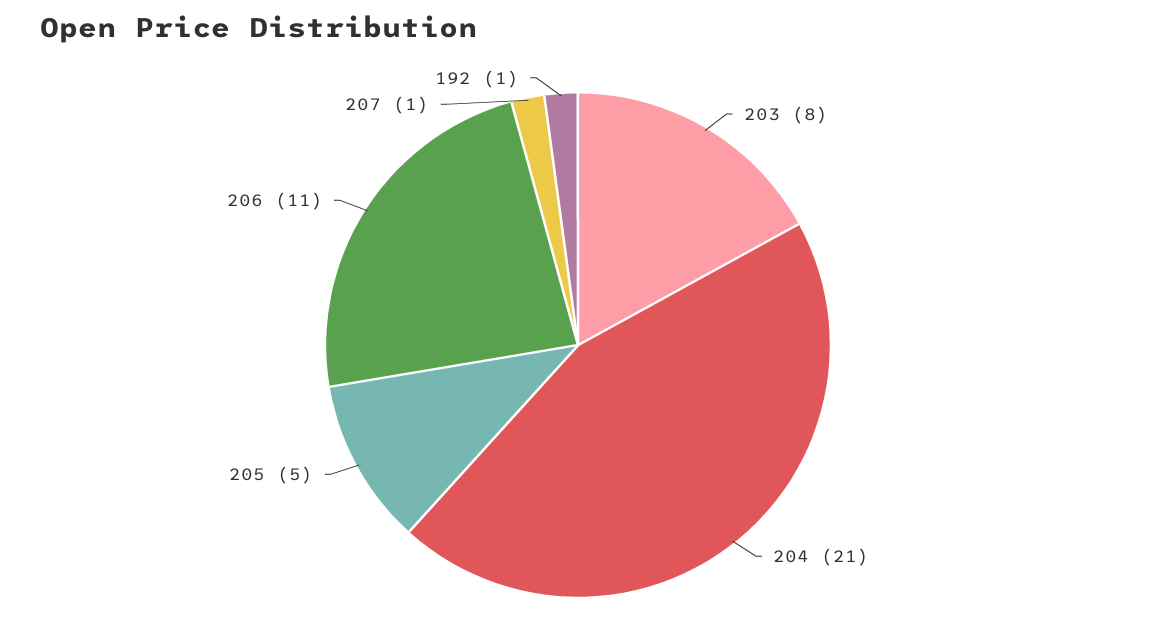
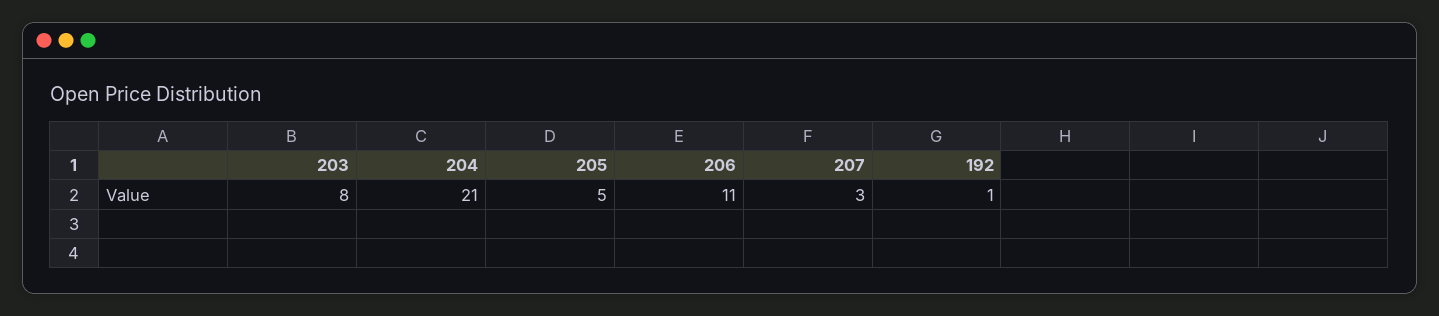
  {
    "203": 8,
    "204": 21,
    "205": 5,
    "206": 11,
-   "207": 1,
+   "207": 3,
    "192": 1
  }

